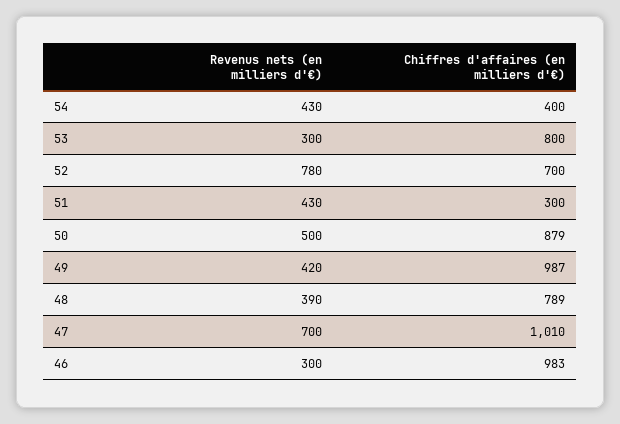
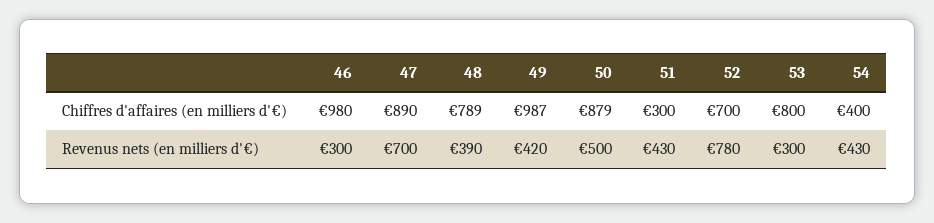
  {
    "Revenus nets (en milliers d'€)": {
      "54": 430,
      "53": 300,
      "52": 780,
      "51": 430,
      "50": 500,
      "49": 420,
      "48": 390,
      "47": 700,
      "46": 300
    },
    "Chiffres d'affaires (en milliers d'€)": {
      "54": 400,
      "53": 800,
      "52": 700,
      "51": 300,
      "50": 879,
      "49": 987,
      "48": 789,
-     "47": 1010,
+     "47": 890,
-     "46": 983
+     "46": 980
    }
  }

